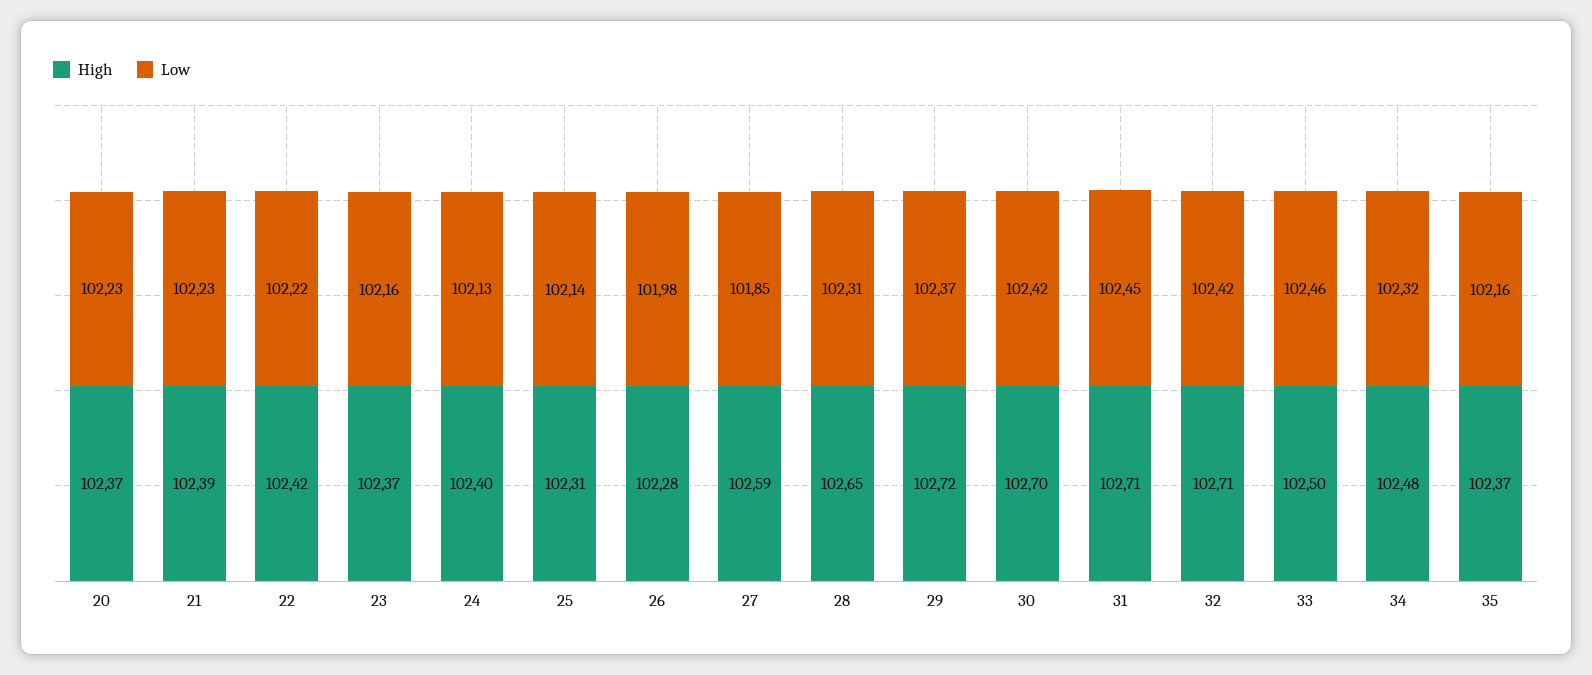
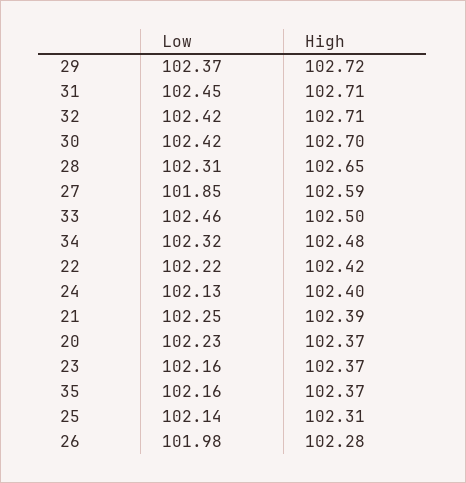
  {
    "High": {
      "20": 102.37,
      "21": 102.39,
      "22": 102.42,
      "23": 102.37,
      "24": 102.4,
      "25": 102.31,
      "26": 102.28,
      "27": 102.59,
      "28": 102.65,
      "29": 102.72,
      "30": 102.7,
      "31": 102.71,
      "32": 102.71,
      "33": 102.5,
      "34": 102.48,
      "35": 102.37
    },
    "Low": {
      "20": 102.23,
-     "21": 102.23,
+     "21": 102.25,
      "22": 102.22,
      "23": 102.16,
      "24": 102.13,
      "25": 102.14,
      "26": 101.98,
      "27": 101.85,
      "28": 102.31,
      "29": 102.37,
      "30": 102.42,
      "31": 102.45,
      "32": 102.42,
      "33": 102.46,
      "34": 102.32,
      "35": 102.16
    }
  }

